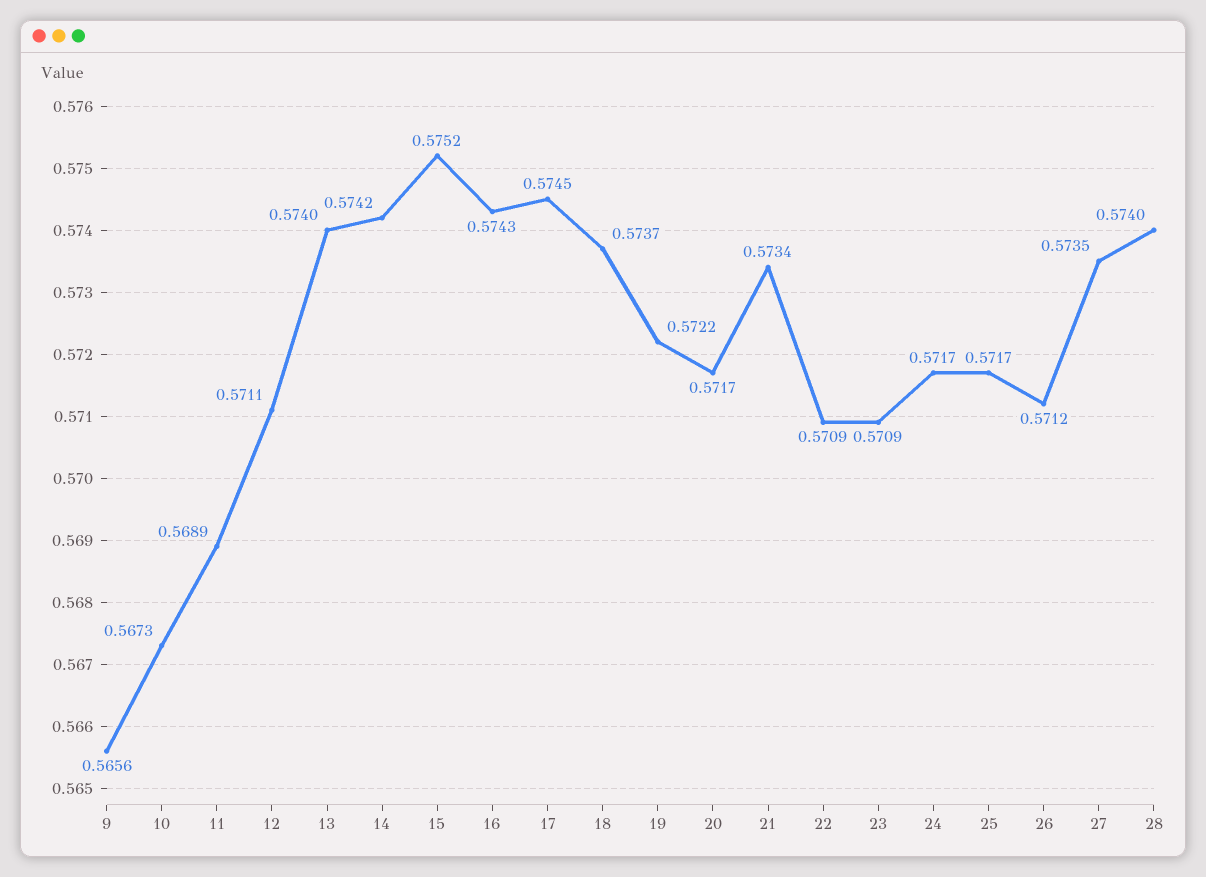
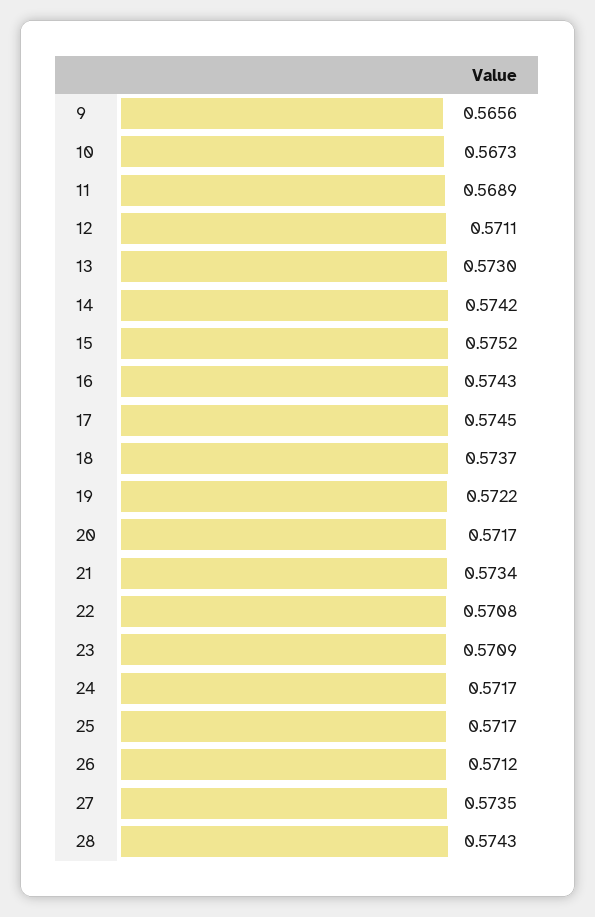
  {
    "9": 0.5656,
    "10": 0.5673,
    "11": 0.5689,
    "12": 0.5711,
-   "13": 0.574,
+   "13": 0.573,
    "14": 0.5742,
    "15": 0.5752,
    "16": 0.5743,
    "17": 0.5745,
    "18": 0.5737,
    "19": 0.5722,
    "20": 0.5717,
    "21": 0.5734,
-   "22": 0.5709,
+   "22": 0.5708,
    "23": 0.5709,
    "24": 0.5717,
    "25": 0.5717,
    "26": 0.5712,
    "27": 0.5735,
-   "28": 0.574
+   "28": 0.5743
  }

